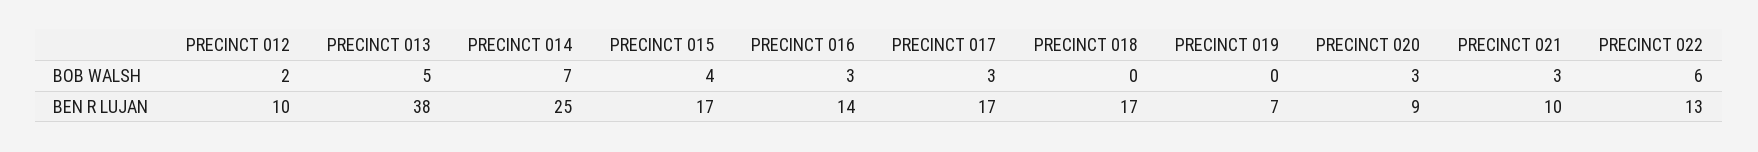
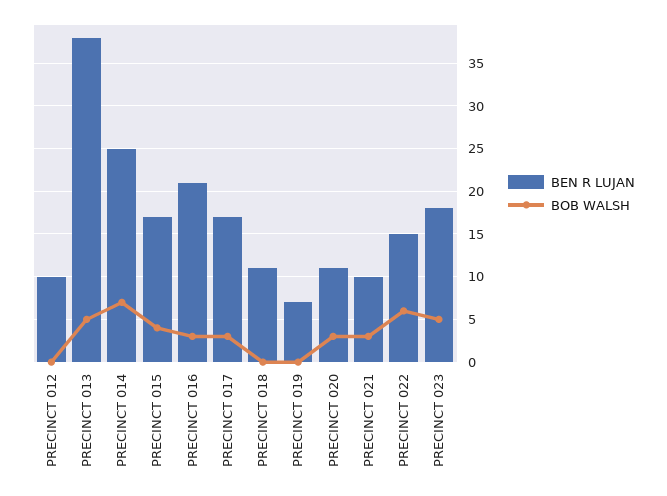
  {
    "BOB WALSH": {
-     "PRECINCT 012": 2,
+     "PRECINCT 012": 0,
      "PRECINCT 013": 5,
      "PRECINCT 014": 7,
      "PRECINCT 015": 4,
      "PRECINCT 016": 3,
      "PRECINCT 017": 3,
      "PRECINCT 018": 0,
      "PRECINCT 019": 0,
      "PRECINCT 020": 3,
      "PRECINCT 021": 3,
-     "PRECINCT 022": 6
+     "PRECINCT 022": 6,
+     "PRECINCT 023": 5
    },
    "BEN R LUJAN": {
      "PRECINCT 012": 10,
      "PRECINCT 013": 38,
      "PRECINCT 014": 25,
      "PRECINCT 015": 17,
-     "PRECINCT 016": 14,
+     "PRECINCT 016": 21,
      "PRECINCT 017": 17,
-     "PRECINCT 018": 17,
+     "PRECINCT 018": 11,
      "PRECINCT 019": 7,
-     "PRECINCT 020": 9,
+     "PRECINCT 020": 11,
      "PRECINCT 021": 10,
-     "PRECINCT 022": 13
+     "PRECINCT 022": 15,
+     "PRECINCT 023": 18
    }
  }

